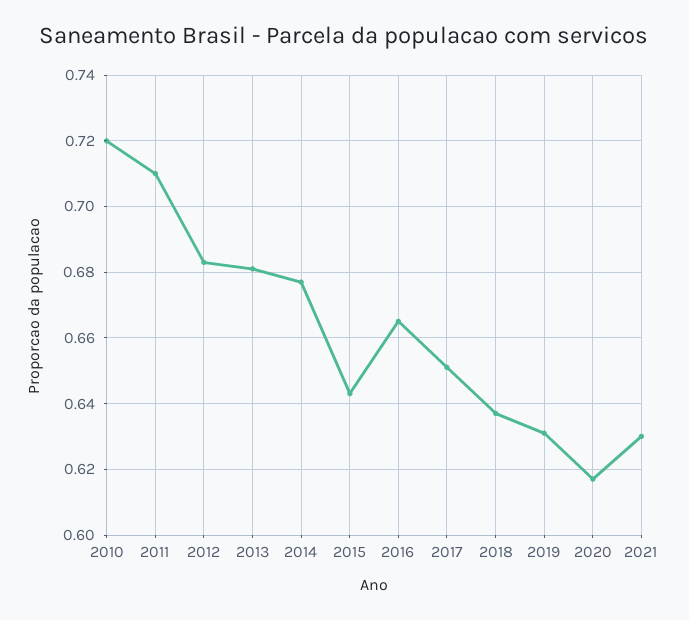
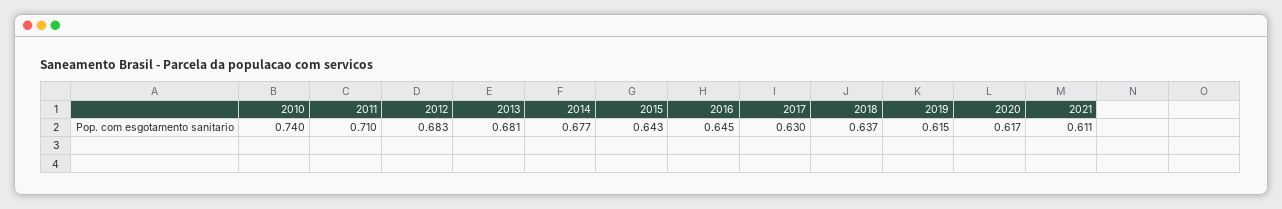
  {
-   "2010": 0.72,
+   "2010": 0.74,
    "2011": 0.71,
    "2012": 0.683,
    "2013": 0.681,
    "2014": 0.677,
    "2015": 0.643,
-   "2016": 0.665,
+   "2016": 0.645,
-   "2017": 0.65,
+   "2017": 0.63,
    "2018": 0.637,
-   "2019": 0.63,
+   "2019": 0.615,
    "2020": 0.617,
-   "2021": 0.63
+   "2021": 0.611
  }

